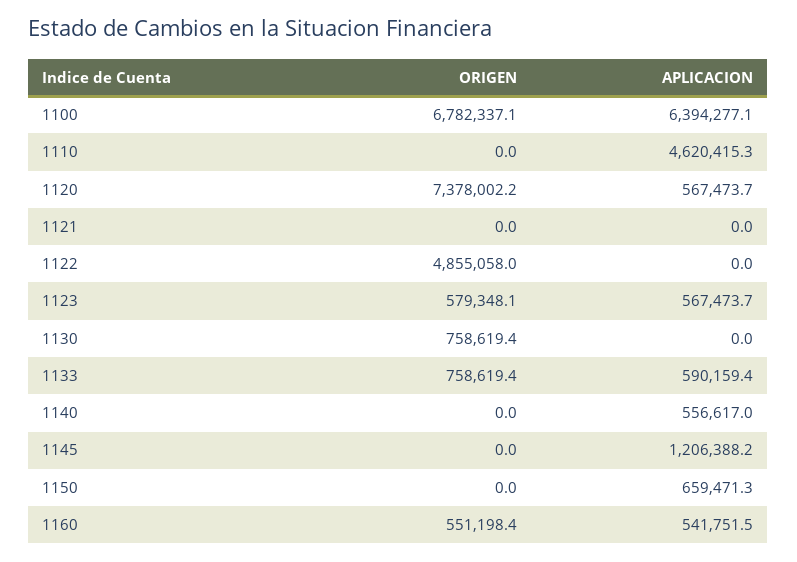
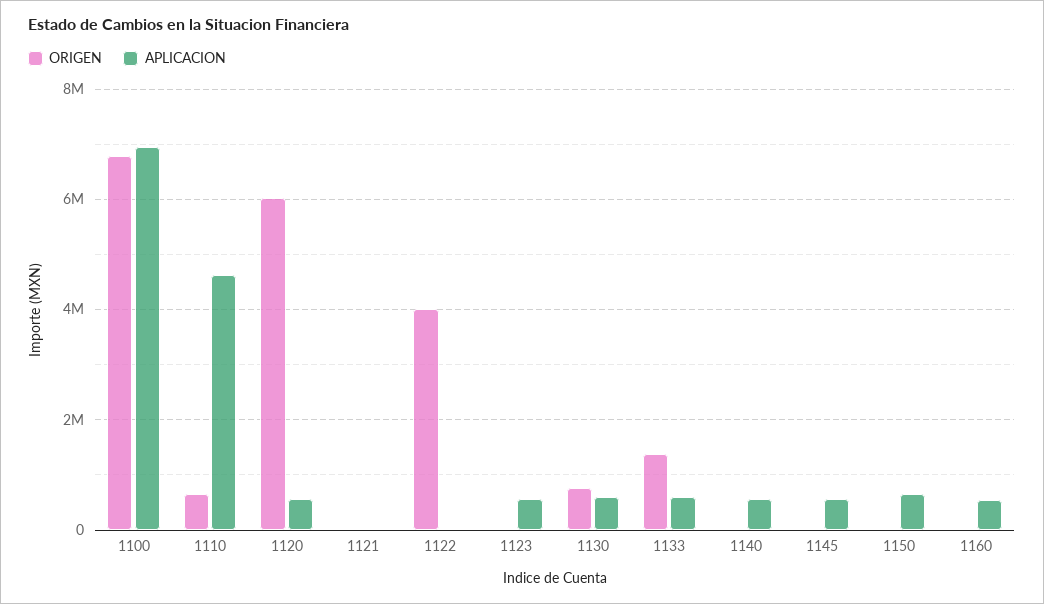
  {
    "ORIGEN": {
      "1100": 6782337.1,
-     "1110": 0,
+     "1110": 600000,
-     "1120": 7378002.2,
+     "1120": 6000000,
      "1121": 0,
-     "1122": 4855058,
+     "1122": 4000000,
-     "1123": 579348.1,
+     "1123": 0,
      "1130": 758619.4,
-     "1133": 758619.4,
+     "1133": 1400000,
      "1140": 0,
      "1145": 0,
      "1150": 0,
-     "1160": 551198.4
+     "1160": 0
    },
    "APLICACION": {
-     "1100": 6394277.1,
+     "1100": 7000000,
      "1110": 4620415.3,
      "1120": 567473.7,
      "1121": 0,
      "1122": 0,
      "1123": 567473.7,
-     "1130": 0,
+     "1130": 600000,
      "1133": 590159.4,
      "1140": 556617,
-     "1145": 1206388.2,
+     "1145": 600000,
      "1150": 659471.3,
      "1160": 541751.5
    }
  }

